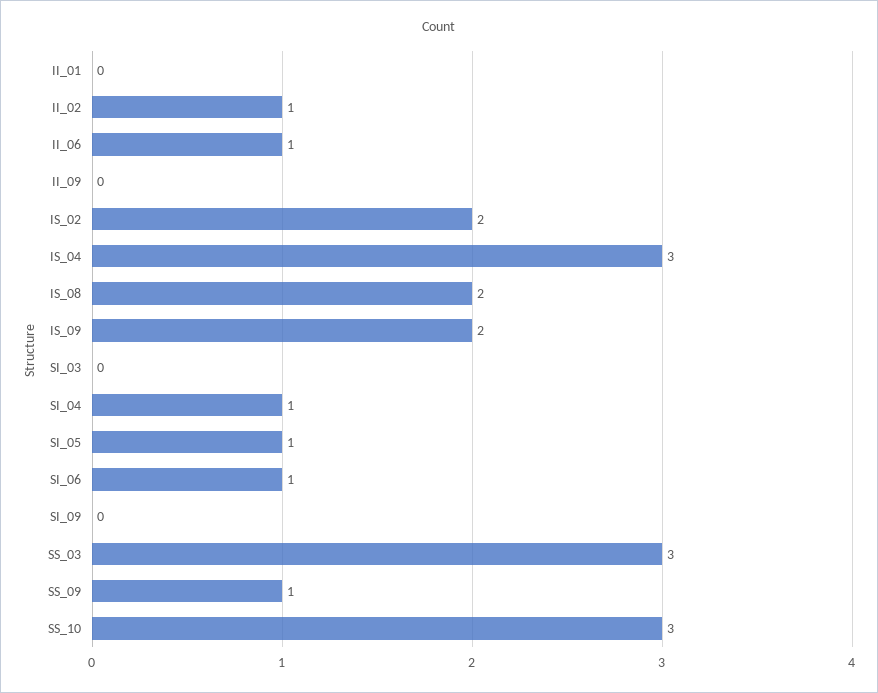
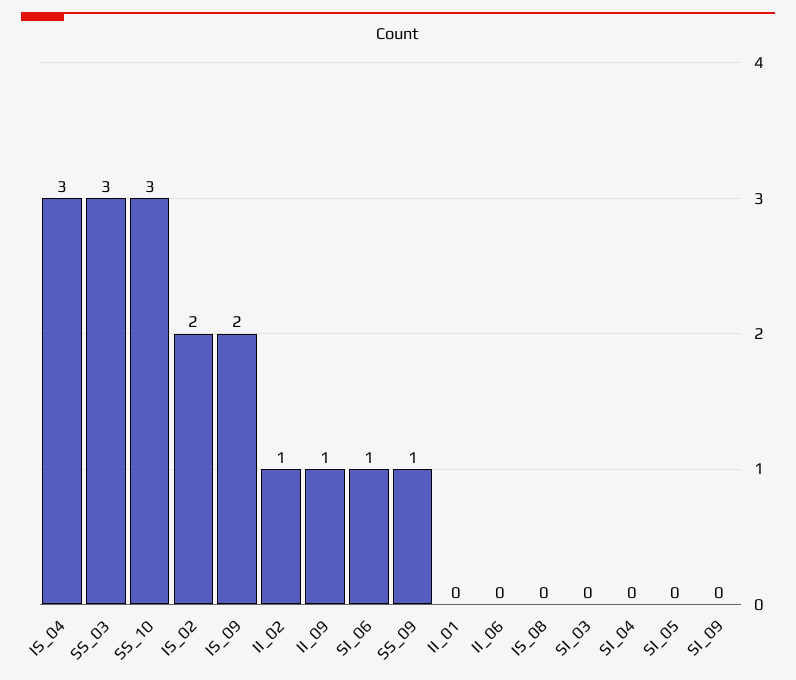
  {
    "II_01": 0,
    "II_02": 1,
-   "II_06": 1,
+   "II_06": 0,
-   "II_09": 0,
+   "II_09": 1,
    "IS_02": 2,
    "IS_04": 3,
-   "IS_08": 2,
+   "IS_08": 0,
    "IS_09": 2,
    "SI_03": 0,
-   "SI_04": 1,
+   "SI_04": 0,
-   "SI_05": 1,
+   "SI_05": 0,
    "SI_06": 1,
    "SI_09": 0,
    "SS_03": 3,
    "SS_09": 1,
    "SS_10": 3
  }

